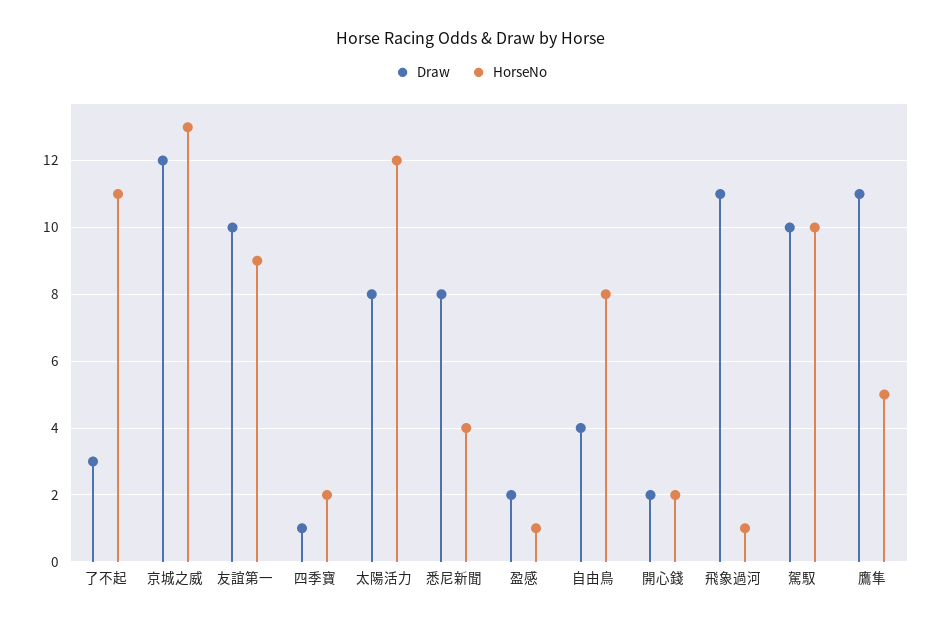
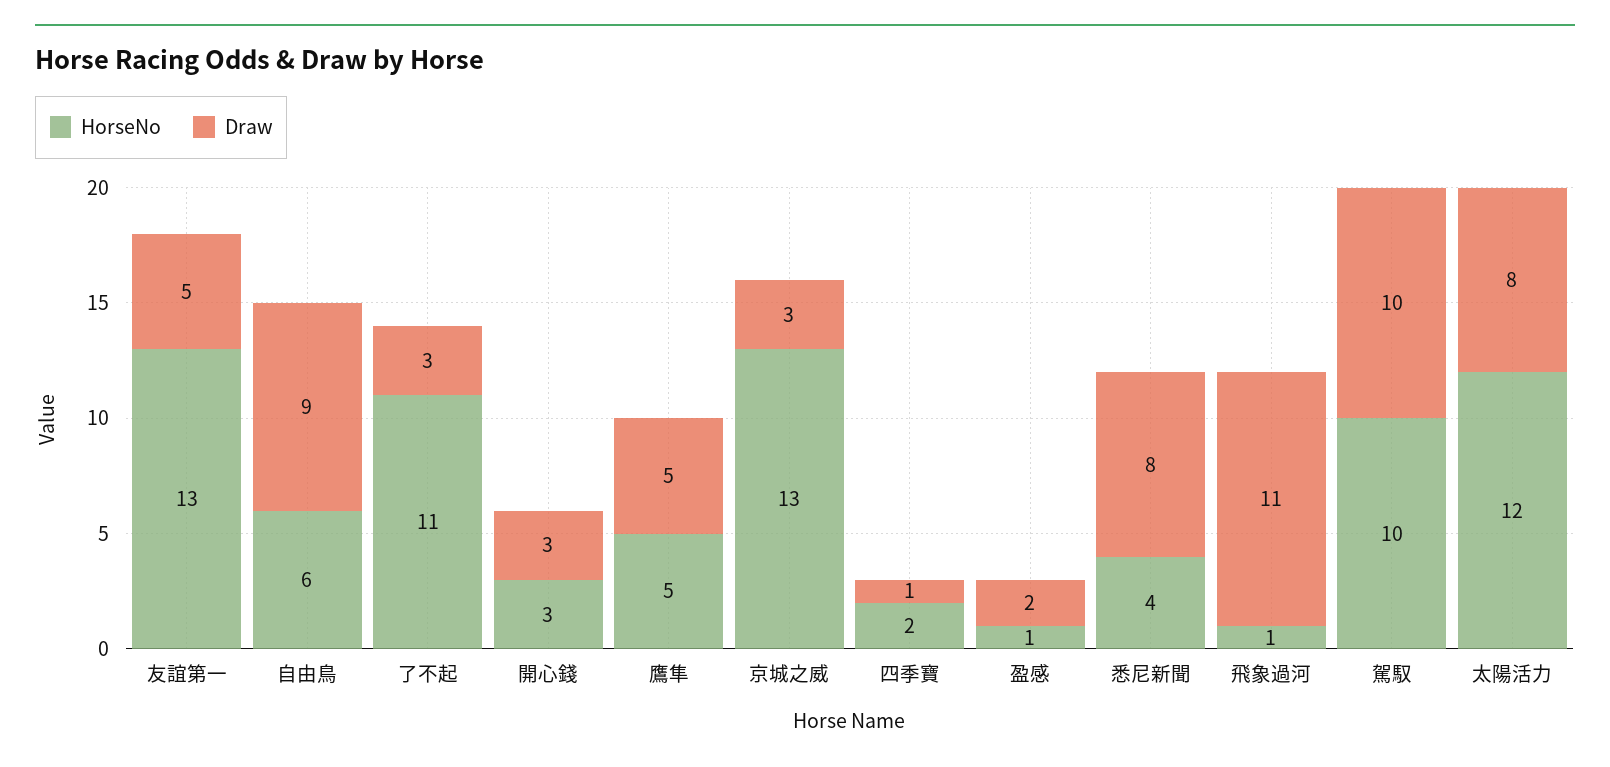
  {
    "Draw": {
      "了不起": 3,
-     "京城之威": 12,
+     "京城之威": 3,
-     "友誼第一": 10,
+     "友誼第一": 5,
      "四季寶": 1,
      "太陽活力": 8,
      "悉尼新聞": 8,
      "盈感": 2,
-     "自由鳥": 4,
+     "自由鳥": 9,
-     "開心錢": 2,
+     "開心錢": 3,
      "飛象過河": 11,
      "駕馭": 10,
-     "鷹隼": 11
+     "鷹隼": 5
    },
    "HorseNo": {
      "了不起": 11,
      "京城之威": 13,
-     "友誼第一": 9,
+     "友誼第一": 13,
      "四季寶": 2,
      "太陽活力": 12,
      "悉尼新聞": 4,
      "盈感": 1,
-     "自由鳥": 8,
+     "自由鳥": 6,
-     "開心錢": 2,
+     "開心錢": 3,
      "飛象過河": 1,
      "駕馭": 10,
      "鷹隼": 5
    }
  }

